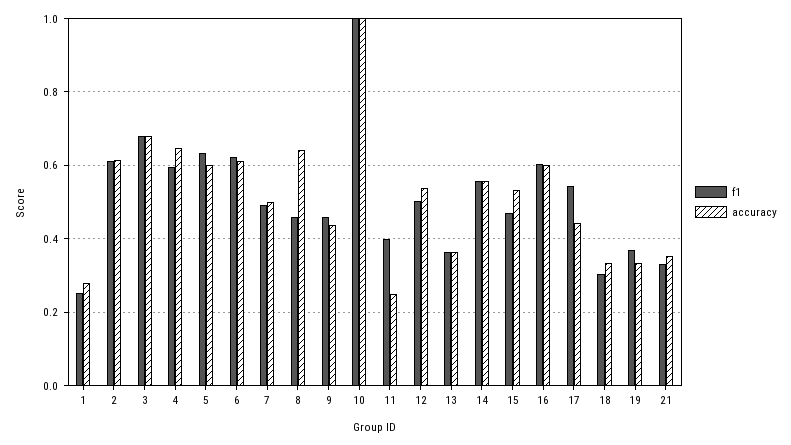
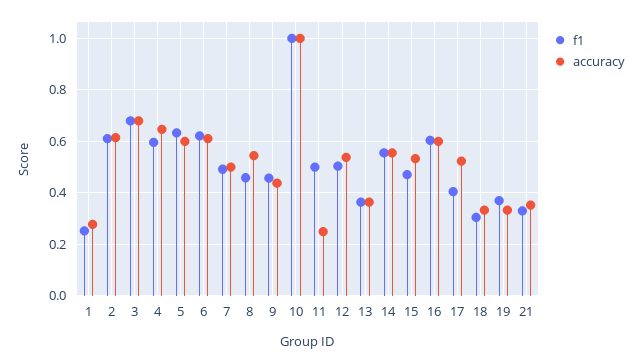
  {
    "f1": {
      "1": 0.26,
      "2": 0.62,
      "3": 0.68,
      "4": 0.6,
      "5": 0.64,
      "6": 0.62,
      "7": 0.5,
      "8": 0.46,
      "9": 0.46,
      "10": 1,
-     "11": 0.4,
+     "11": 0.5,
      "12": 0.5,
      "13": 0.36,
      "14": 0.56,
      "15": 0.48,
      "16": 0.6,
-     "17": 0.54,
+     "17": 0.4,
      "18": 0.3,
      "19": 0.38,
      "21": 0.34
    },
    "accuracy": {
      "1": 0.28,
      "2": 0.62,
      "3": 0.68,
      "4": 0.64,
      "5": 0.6,
      "6": 0.62,
      "7": 0.5,
-     "8": 0.64,
+     "8": 0.55,
      "9": 0.44,
      "10": 1,
      "11": 0.26,
      "12": 0.54,
      "13": 0.36,
      "14": 0.56,
      "15": 0.54,
      "16": 0.6,
-     "17": 0.44,
+     "17": 0.525,
      "18": 0.34,
      "19": 0.34,
      "21": 0.36
    }
  }

